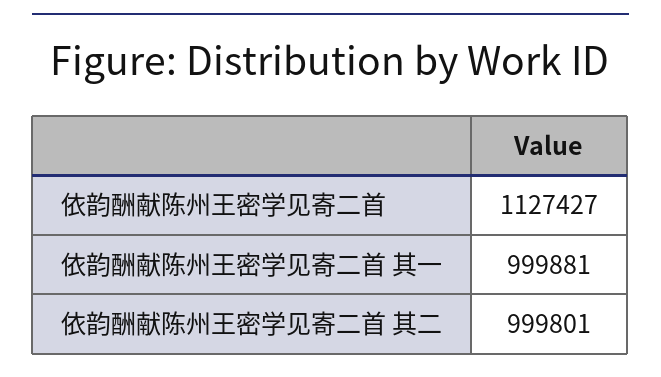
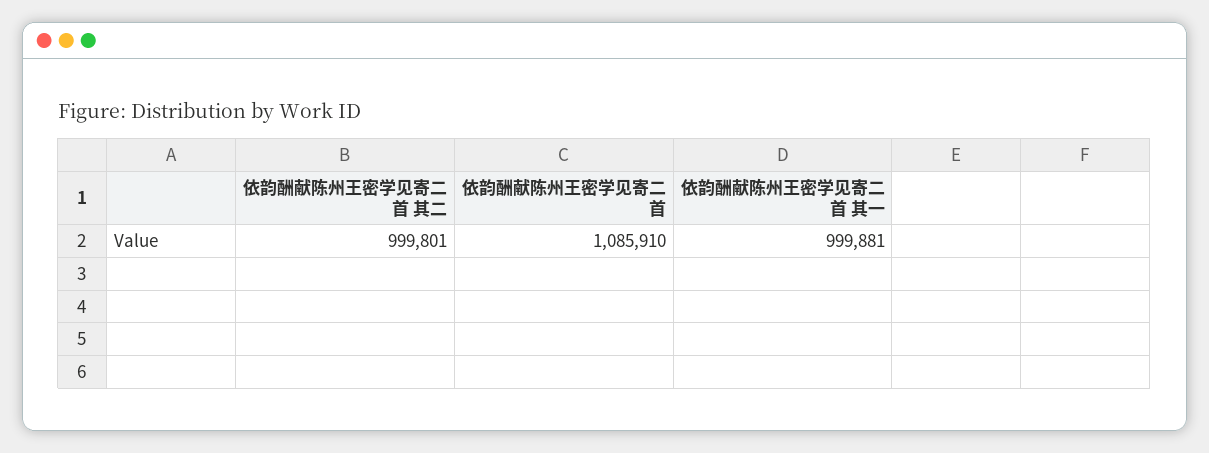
  {
-   "依韵酬献陈州王密学见寄二首": 1127427,
+   "依韵酬献陈州王密学见寄二首": 1085910,
    "依韵酬献陈州王密学见寄二首 其一": 999881,
    "依韵酬献陈州王密学见寄二首 其二": 999801
  }

